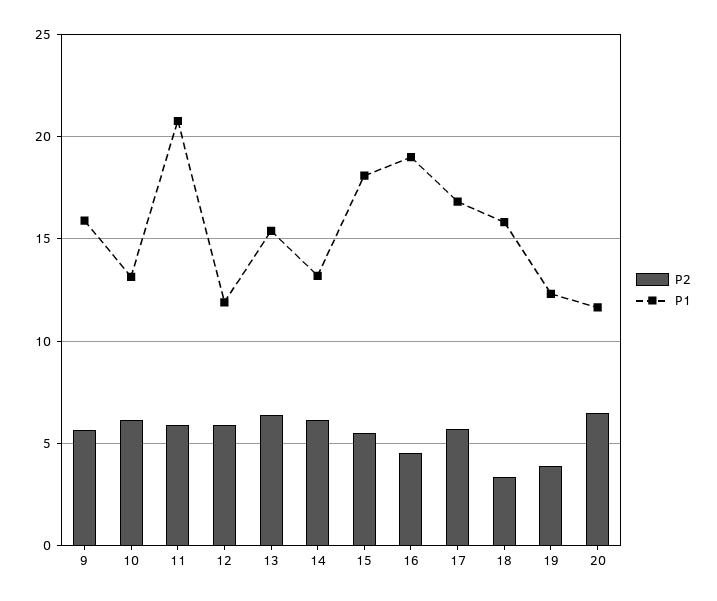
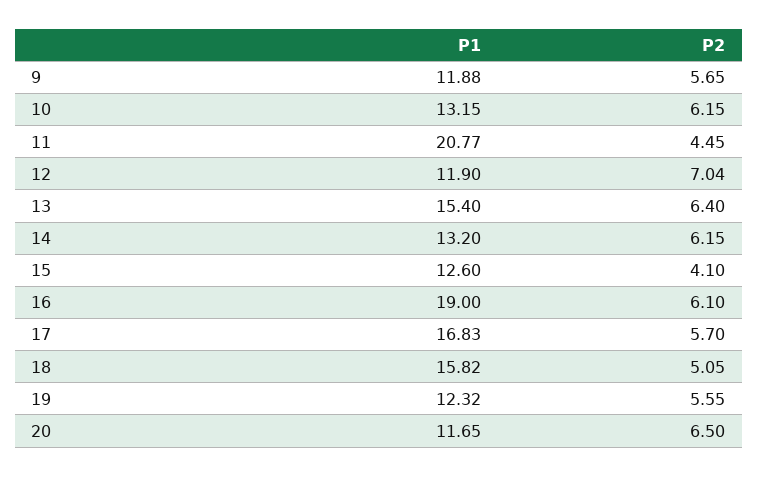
  {
    "P2": {
      "9": 5.65,
      "10": 6.15,
-     "11": 6,
+     "11": 4.45,
-     "12": 6,
+     "12": 7.04,
      "13": 6.4,
      "14": 6.15,
-     "15": 5.5,
+     "15": 4.1,
-     "16": 4.5,
+     "16": 6.1,
      "17": 5.7,
-     "18": 3.5,
+     "18": 5.05,
-     "19": 4,
+     "19": 5.55,
      "20": 6.5
    },
    "P1": {
-     "9": 16,
+     "9": 11.88,
      "10": 13.15,
      "11": 20.77,
      "12": 11.9,
      "13": 15.4,
      "14": 13.2,
-     "15": 18,
+     "15": 12.6,
      "16": 19,
      "17": 16.83,
      "18": 15.82,
      "19": 12.32,
      "20": 11.65
    }
  }

